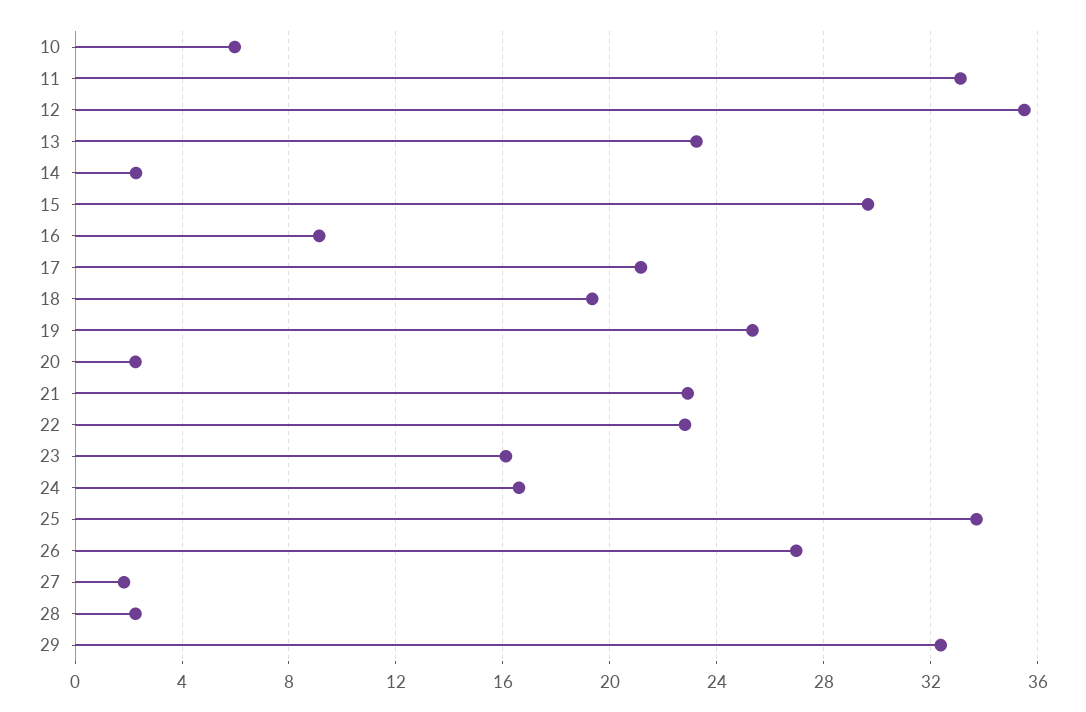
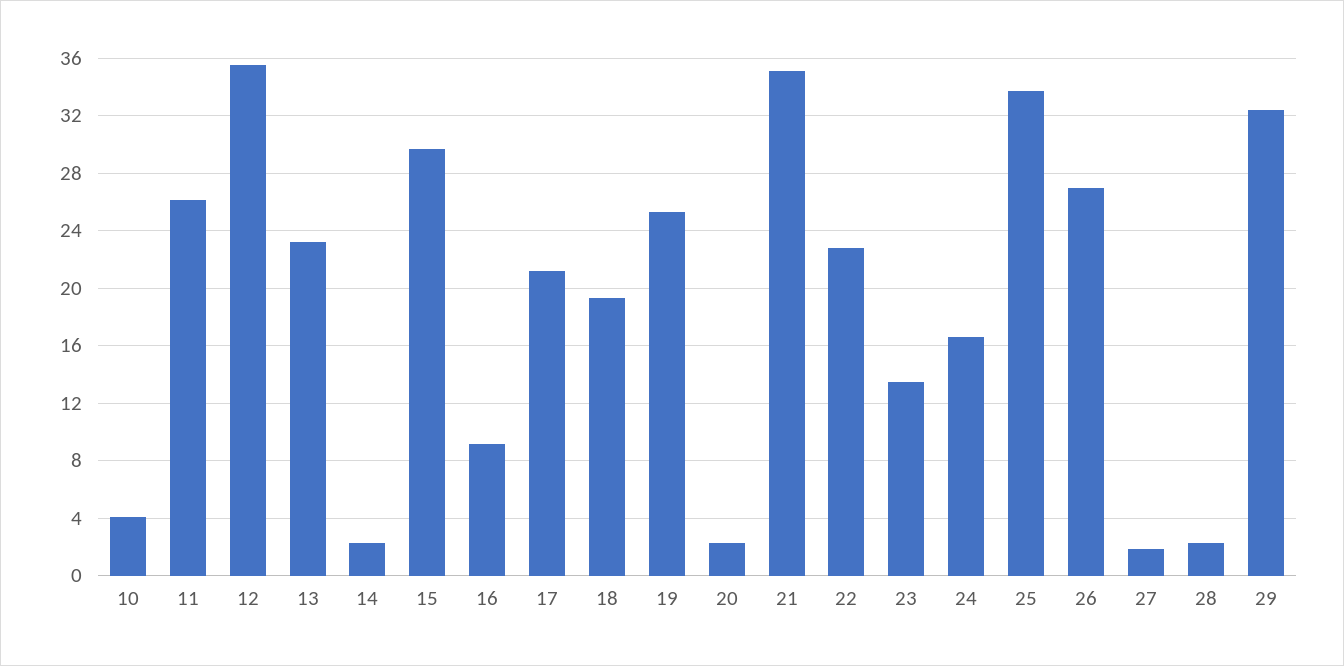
  {
-   "10": 6,
+   "10": 4,
-   "11": 33,
+   "11": 26,
    "12": 35.5,
    "13": 23,
    "14": 2.5,
    "15": 29.5,
    "16": 9,
    "17": 21,
    "18": 19.5,
    "19": 25.5,
    "20": 2.5,
-   "21": 23,
+   "21": 35,
    "22": 23,
-   "23": 16,
+   "23": 13.5,
    "24": 16.5,
    "25": 33.5,
    "26": 27,
    "27": 2,
    "28": 2.5,
    "29": 32.5
  }

